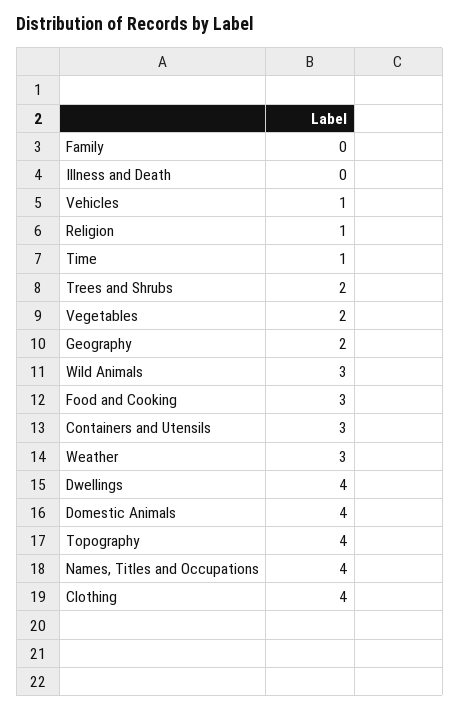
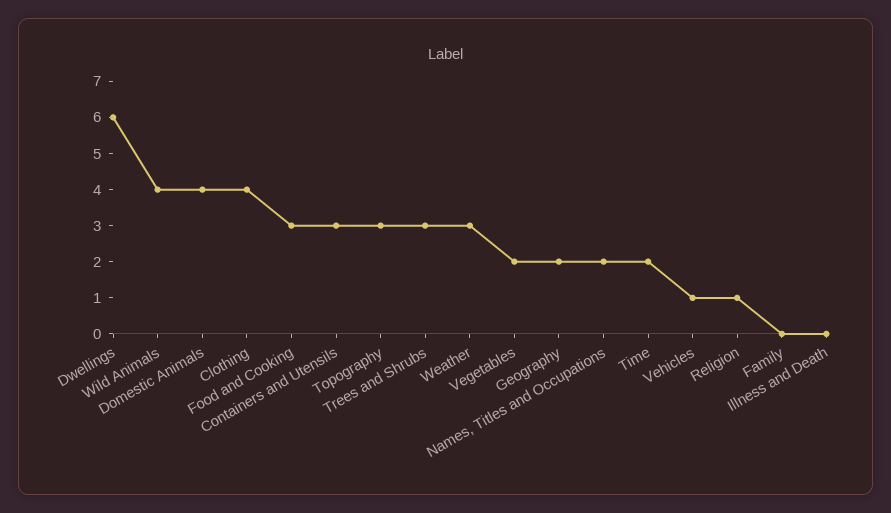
  {
    "Family": 0,
    "Illness and Death": 0,
    "Vehicles": 1,
    "Religion": 1,
-   "Time": 1,
+   "Time": 2,
-   "Trees and Shrubs": 2,
+   "Trees and Shrubs": 3,
    "Vegetables": 2,
    "Geography": 2,
-   "Wild Animals": 3,
+   "Wild Animals": 4,
    "Food and Cooking": 3,
    "Containers and Utensils": 3,
    "Weather": 3,
-   "Dwellings": 4,
+   "Dwellings": 6,
    "Domestic Animals": 4,
-   "Topography": 4,
+   "Topography": 3,
-   "Names, Titles and Occupations": 4,
+   "Names, Titles and Occupations": 2,
    "Clothing": 4
  }

